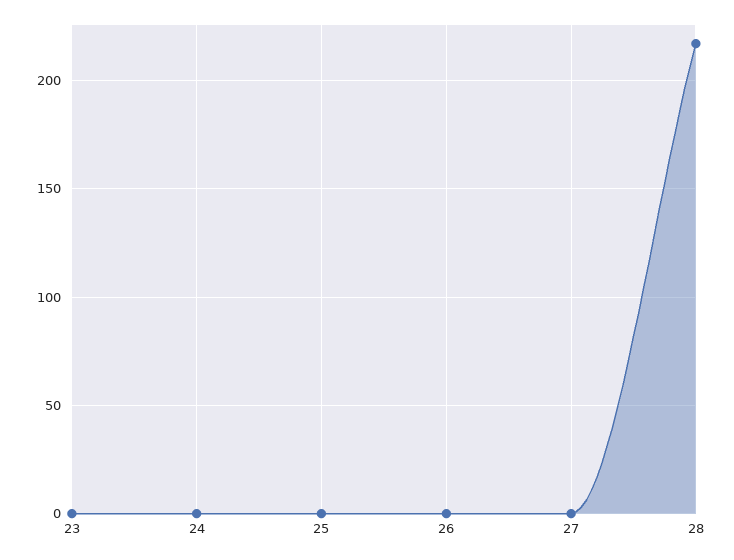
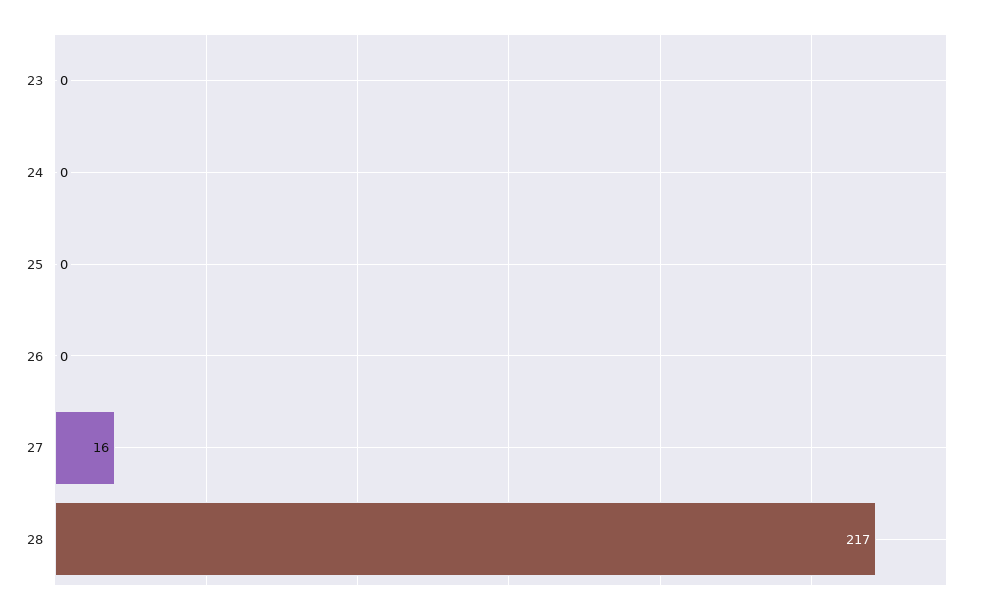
  {
    "23": 0,
    "24": 0,
    "25": 0,
    "26": 0,
-   "27": 0,
+   "27": 16,
    "28": 217
  }

